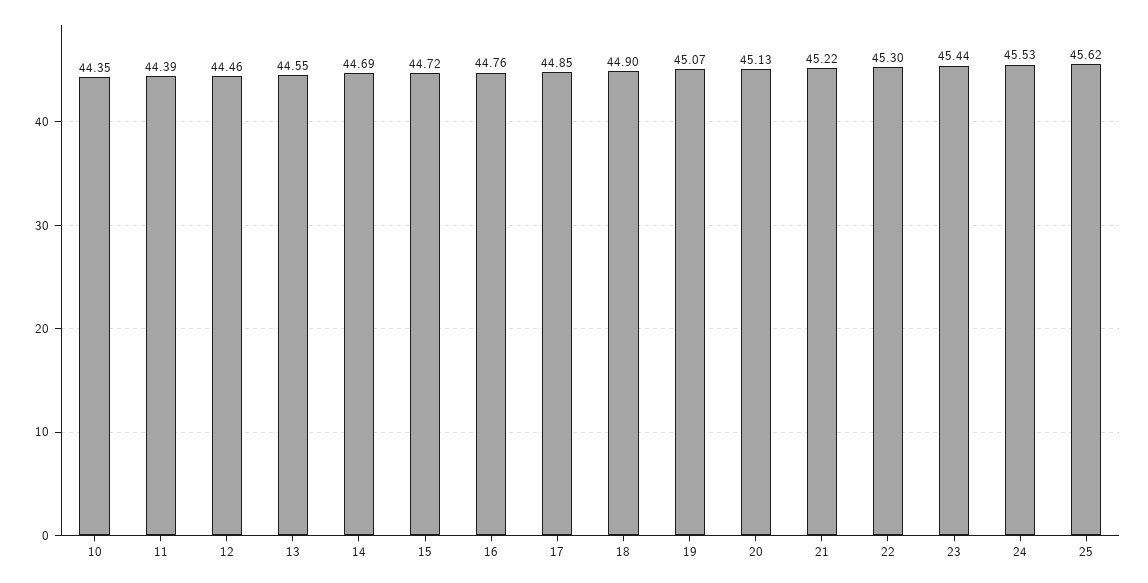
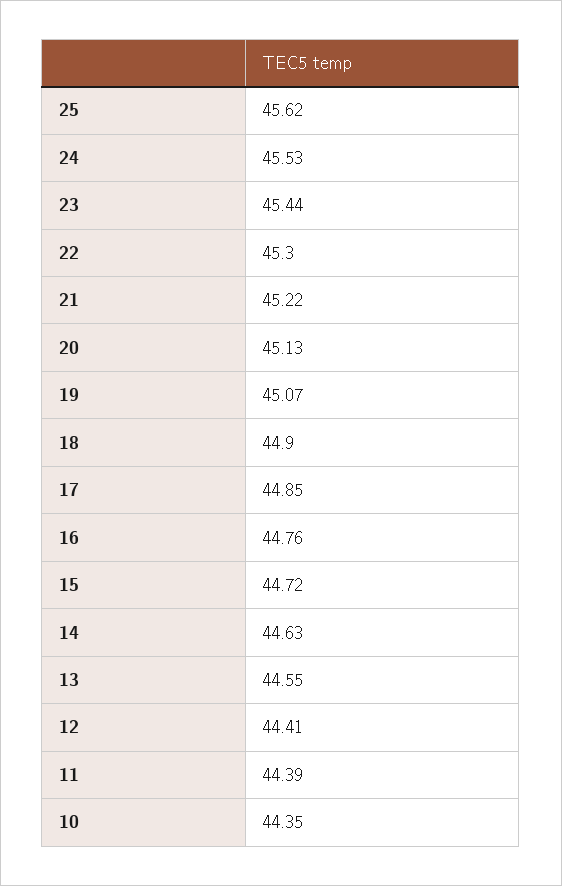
  {
    "10": 44.35,
    "11": 44.39,
-   "12": 44.46,
+   "12": 44.41,
    "13": 44.55,
-   "14": 44.69,
+   "14": 44.63,
    "15": 44.72,
    "16": 44.76,
    "17": 44.85,
    "18": 44.9,
    "19": 45.07,
    "20": 45.13,
    "21": 45.22,
    "22": 45.3,
    "23": 45.44,
    "24": 45.53,
    "25": 45.62
  }

